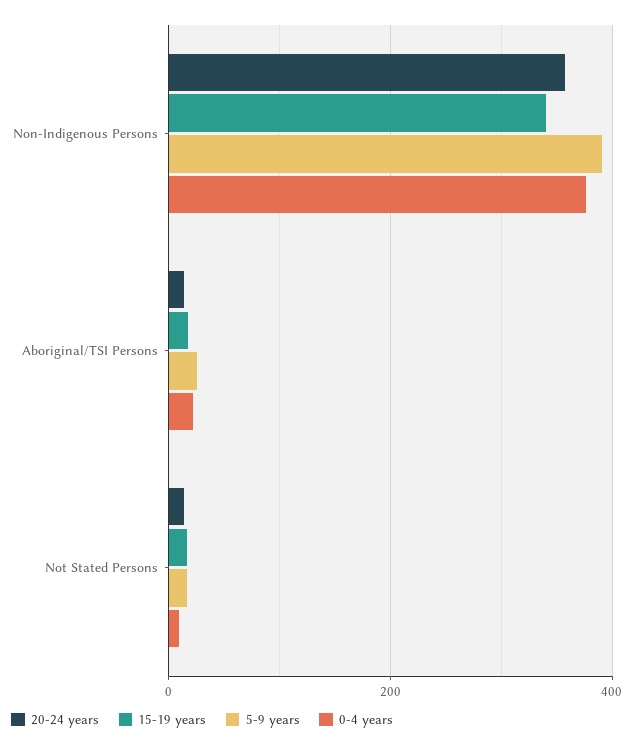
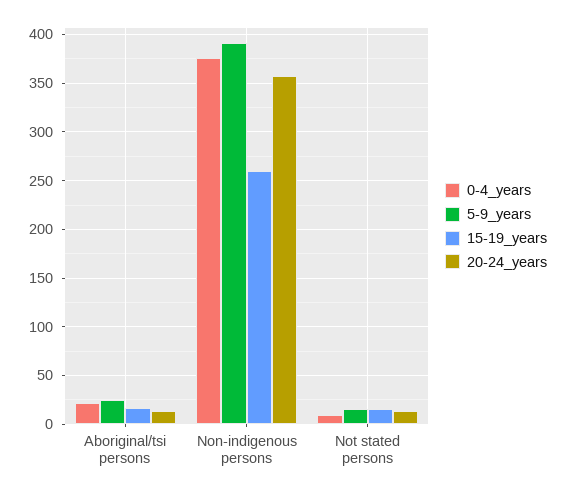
  {
    "20-24 years": {
      "Non-Indigenous Persons": 360,
      "Aboriginal/TSI Persons": 10,
      "Not Stated Persons": 10
    },
    "15-19 years": {
-     "Non-Indigenous Persons": 340,
+     "Non-Indigenous Persons": 260,
      "Aboriginal/TSI Persons": 20,
      "Not Stated Persons": 20
    },
    "5-9 years": {
      "Non-Indigenous Persons": 390,
      "Aboriginal/TSI Persons": 30,
      "Not Stated Persons": 20
    },
    "0-4 years": {
      "Non-Indigenous Persons": 380,
      "Aboriginal/TSI Persons": 20,
      "Not Stated Persons": 10
    }
  }

